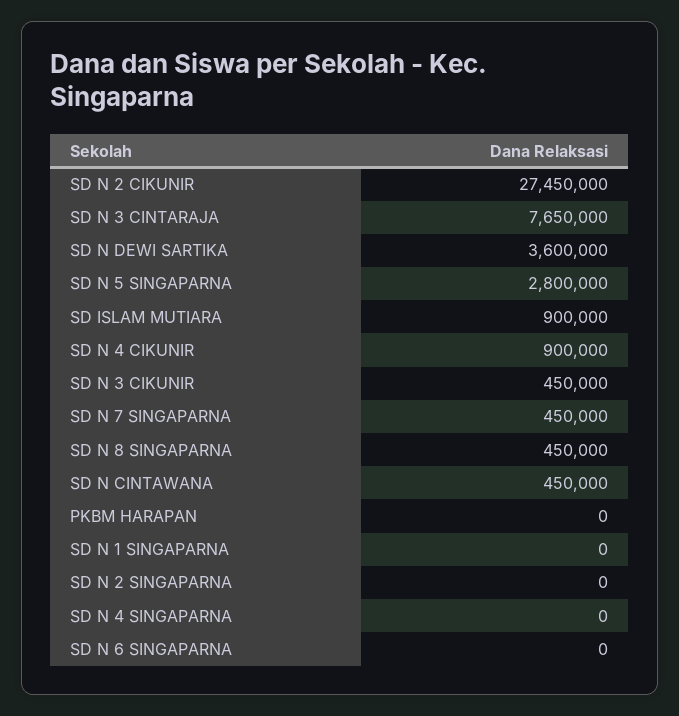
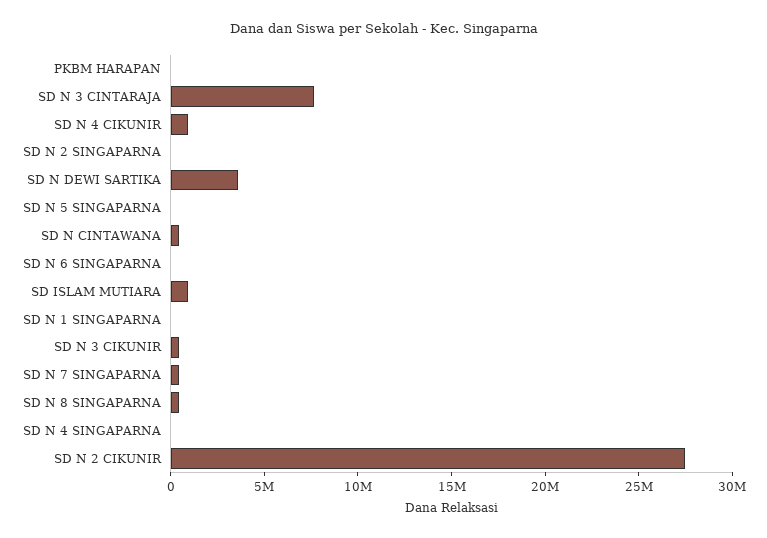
  {
    "SD N 2 CIKUNIR": 27450000,
    "SD N 3 CINTARAJA": 7650000,
    "SD N DEWI SARTIKA": 3600000,
-   "SD N 5 SINGAPARNA": 2800000,
+   "SD N 5 SINGAPARNA": 0,
    "SD ISLAM MUTIARA": 900000,
    "SD N 4 CIKUNIR": 900000,
    "SD N 3 CIKUNIR": 450000,
    "SD N 7 SINGAPARNA": 450000,
    "SD N 8 SINGAPARNA": 450000,
    "SD N CINTAWANA": 450000,
    "PKBM HARAPAN": 0,
    "SD N 1 SINGAPARNA": 0,
    "SD N 2 SINGAPARNA": 0,
    "SD N 4 SINGAPARNA": 0,
    "SD N 6 SINGAPARNA": 0
  }

